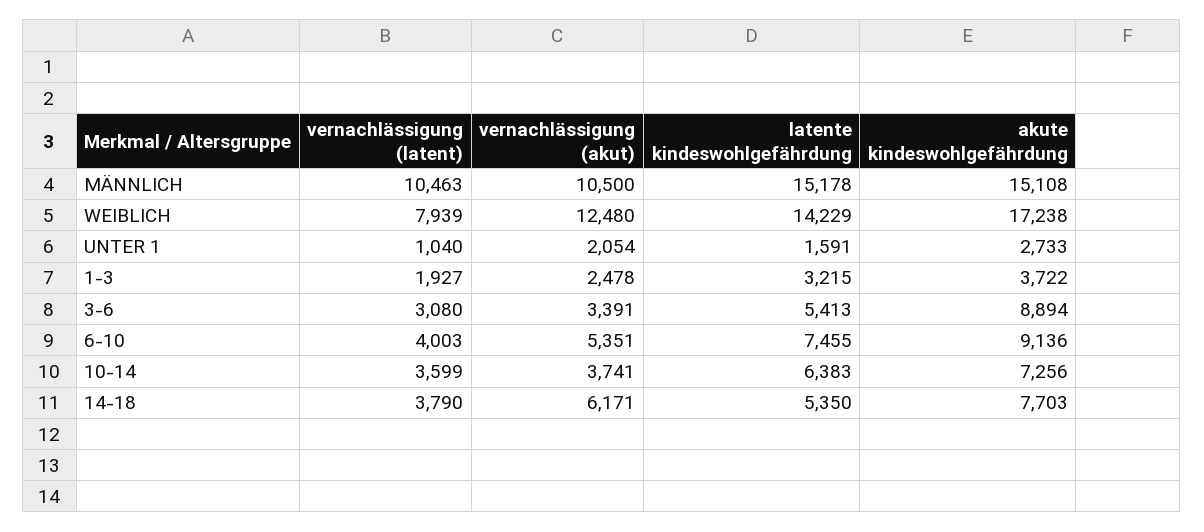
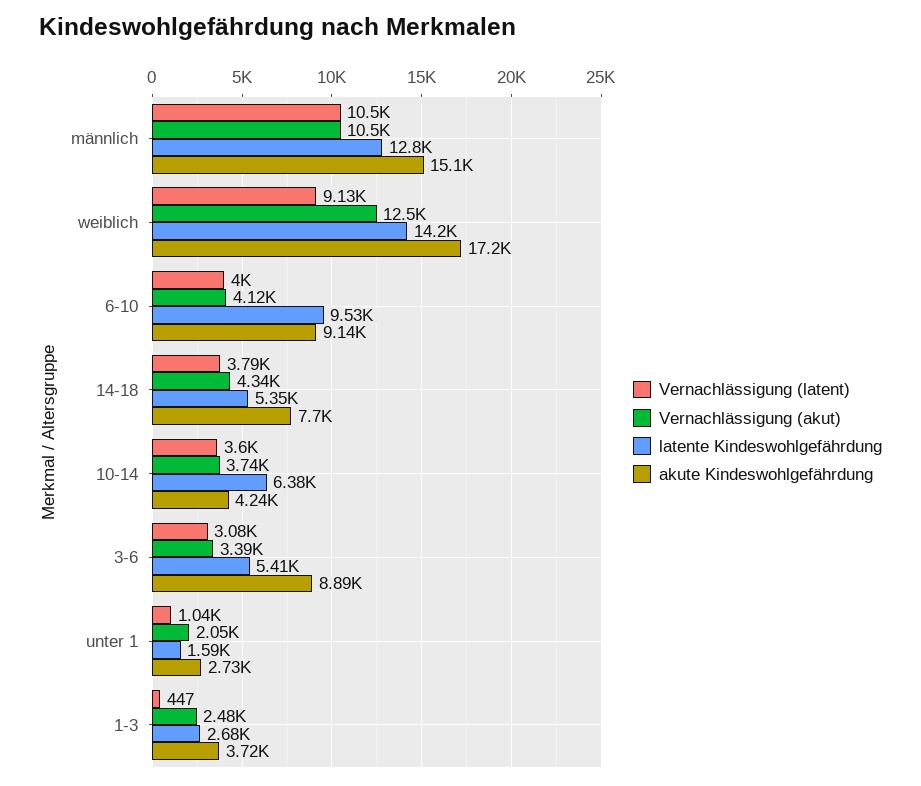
  {
    "vernachlässigung (latent)": {
      "MÄNNLICH": 10463,
-     "WEIBLICH": 7939,
+     "WEIBLICH": 9130,
      "UNTER 1": 1040,
-     "1-3": 1927,
+     "1-3": 447,
      "3-6": 3080,
      "6-10": 4003,
      "10-14": 3599,
      "14-18": 3790
    },
    "vernachlässigung (akut)": {
      "MÄNNLICH": 10500,
      "WEIBLICH": 12480,
      "UNTER 1": 2054,
      "1-3": 2478,
      "3-6": 3391,
-     "6-10": 5351,
+     "6-10": 4120,
      "10-14": 3741,
-     "14-18": 6171
+     "14-18": 4340
    },
    "latente kindeswohlgefährdung": {
-     "MÄNNLICH": 15178,
+     "MÄNNLICH": 12800,
      "WEIBLICH": 14229,
      "UNTER 1": 1591,
-     "1-3": 3215,
+     "1-3": 2680,
      "3-6": 5413,
-     "6-10": 7455,
+     "6-10": 9530,
      "10-14": 6383,
      "14-18": 5350
    },
    "akute kindeswohlgefährdung": {
      "MÄNNLICH": 15108,
      "WEIBLICH": 17238,
      "UNTER 1": 2733,
      "1-3": 3722,
      "3-6": 8894,
      "6-10": 9136,
-     "10-14": 7256,
+     "10-14": 4240,
      "14-18": 7703
    }
  }

